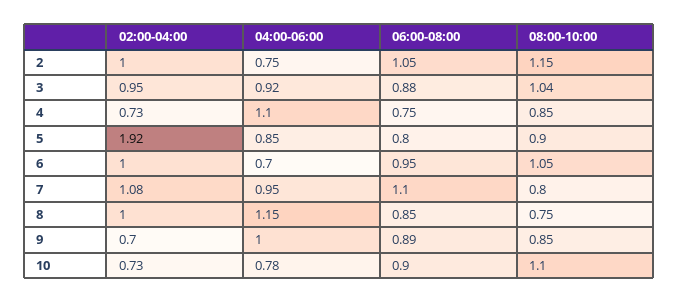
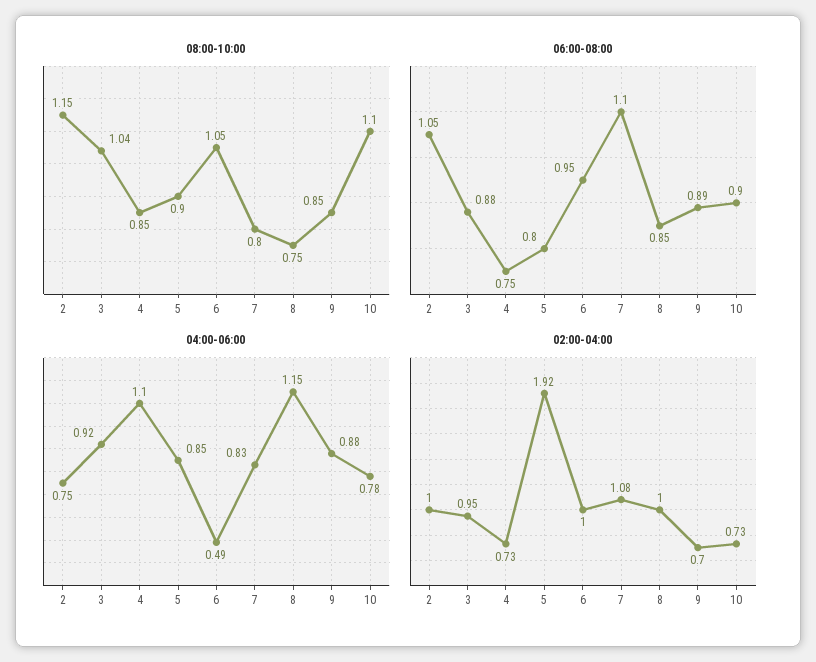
  {
    "02:00-04:00": {
      "2": 1,
      "3": 0.95,
      "4": 0.73,
      "5": 1.92,
      "6": 1,
      "7": 1.08,
      "8": 1,
      "9": 0.7,
      "10": 0.73
    },
    "04:00-06:00": {
      "2": 0.75,
      "3": 0.92,
      "4": 1.1,
      "5": 0.85,
-     "6": 0.7,
+     "6": 0.49,
-     "7": 0.95,
+     "7": 0.83,
      "8": 1.15,
-     "9": 1,
+     "9": 0.88,
      "10": 0.78
    },
    "06:00-08:00": {
      "2": 1.05,
      "3": 0.88,
      "4": 0.75,
      "5": 0.8,
      "6": 0.95,
      "7": 1.1,
      "8": 0.85,
      "9": 0.89,
      "10": 0.9
    },
    "08:00-10:00": {
      "2": 1.15,
      "3": 1.04,
      "4": 0.85,
      "5": 0.9,
      "6": 1.05,
      "7": 0.8,
      "8": 0.75,
      "9": 0.85,
      "10": 1.1
    }
  }

